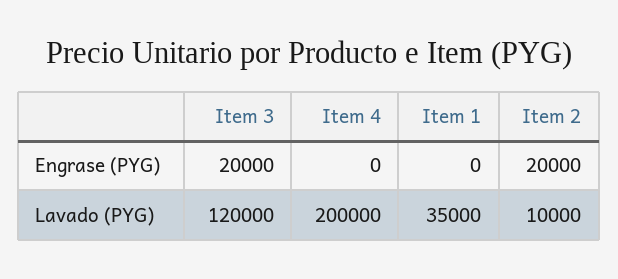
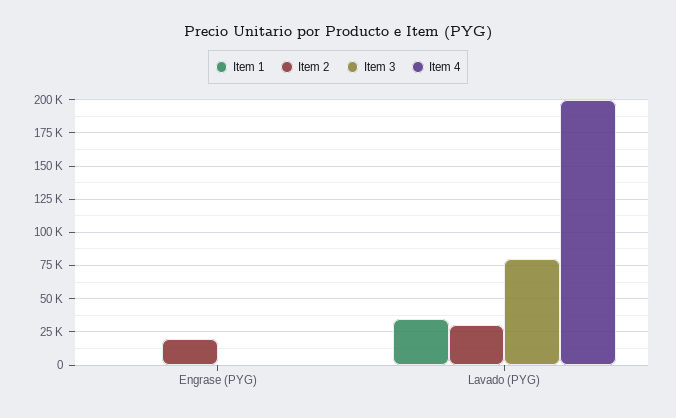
  {
    "Item 3": {
-     "Engrase (PYG)": 20000,
+     "Engrase (PYG)": 0,
-     "Lavado (PYG)": 120000
+     "Lavado (PYG)": 80000
    },
    "Item 4": {
      "Engrase (PYG)": 0,
      "Lavado (PYG)": 200000
    },
    "Item 1": {
      "Engrase (PYG)": 0,
      "Lavado (PYG)": 35000
    },
    "Item 2": {
      "Engrase (PYG)": 20000,
-     "Lavado (PYG)": 10000
+     "Lavado (PYG)": 30000
    }
  }

